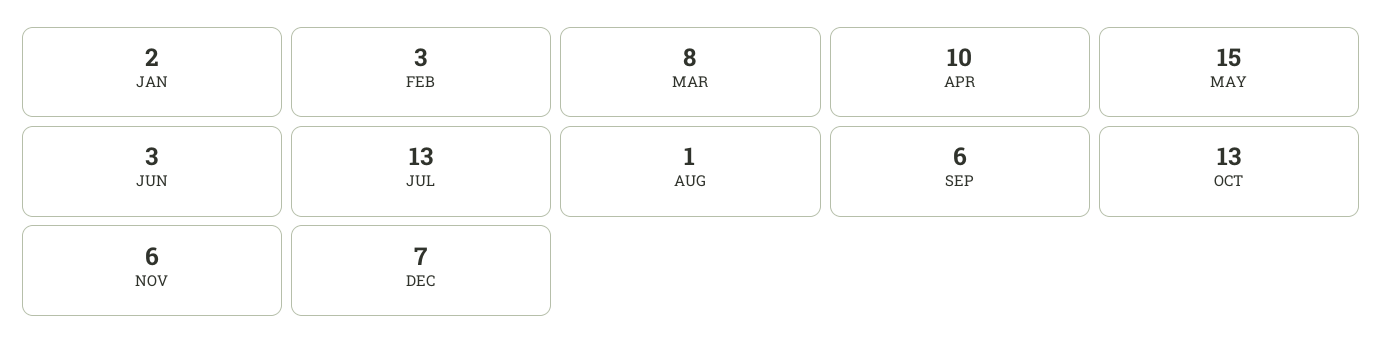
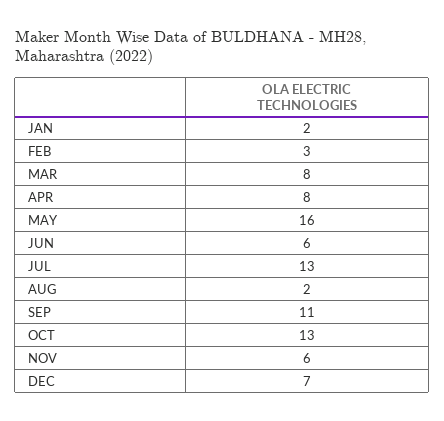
  {
    "JAN": 2,
    "FEB": 3,
    "MAR": 8,
-   "APR": 10,
+   "APR": 8,
-   "MAY": 15,
+   "MAY": 16,
-   "JUN": 3,
+   "JUN": 6,
    "JUL": 13,
-   "AUG": 1,
+   "AUG": 2,
-   "SEP": 6,
+   "SEP": 11,
    "OCT": 13,
    "NOV": 6,
    "DEC": 7
  }

